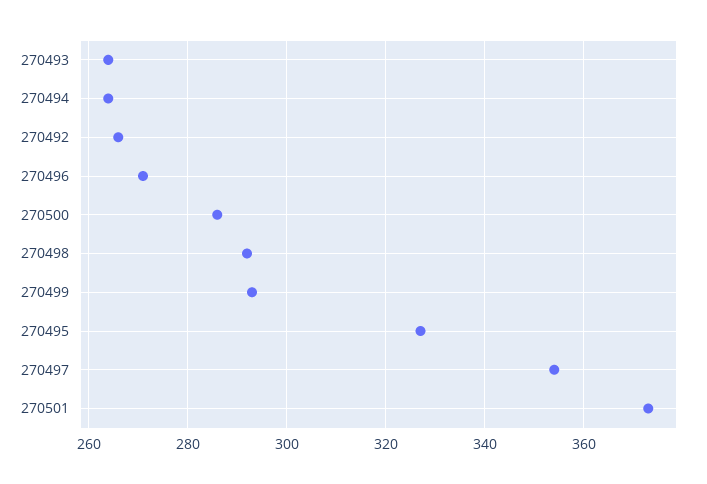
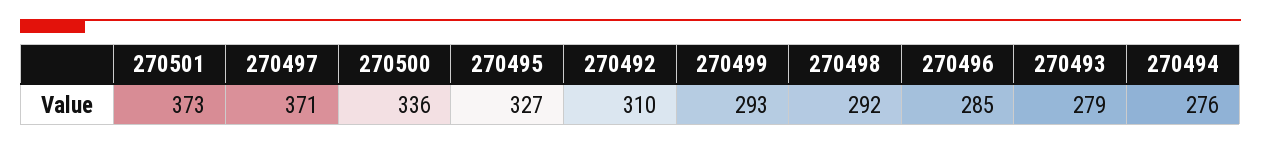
  {
-   "270493": 265,
+   "270493": 279,
-   "270494": 265,
+   "270494": 276,
-   "270492": 265,
+   "270492": 310,
-   "270496": 270,
+   "270496": 285,
-   "270500": 285,
+   "270500": 336,
    "270498": 292,
    "270499": 293,
    "270495": 327,
-   "270497": 355,
+   "270497": 371,
    "270501": 373
  }

